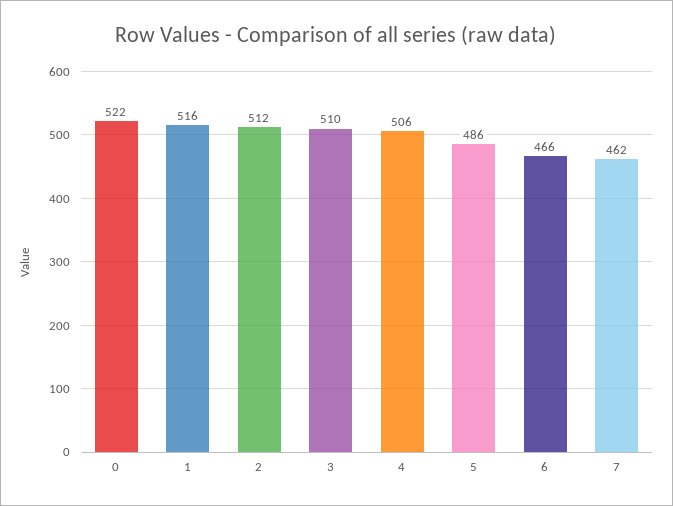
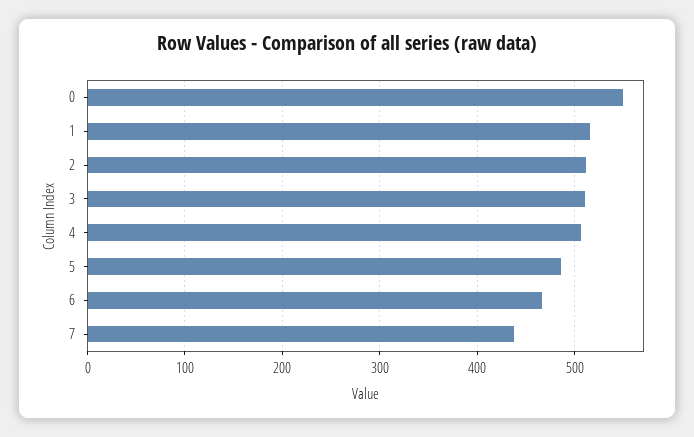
  {
-   "0": 522,
+   "0": 550,
    "1": 516,
    "2": 512,
    "3": 510,
    "4": 506,
    "5": 486,
    "6": 466,
-   "7": 462
+   "7": 440
  }

